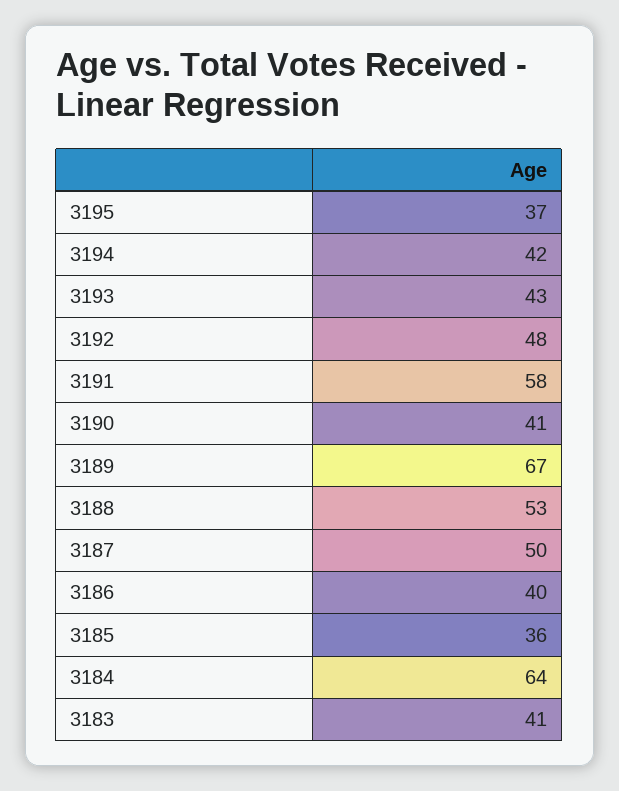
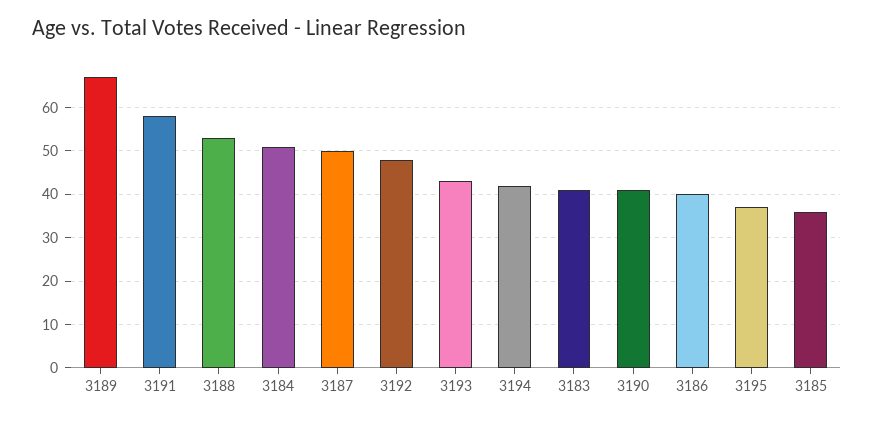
  {
    "3195": 37,
    "3194": 42,
    "3193": 43,
    "3192": 48,
    "3191": 58,
    "3190": 41,
    "3189": 67,
    "3188": 53,
    "3187": 50,
    "3186": 40,
    "3185": 36,
-   "3184": 64,
+   "3184": 50,
    "3183": 41
  }

